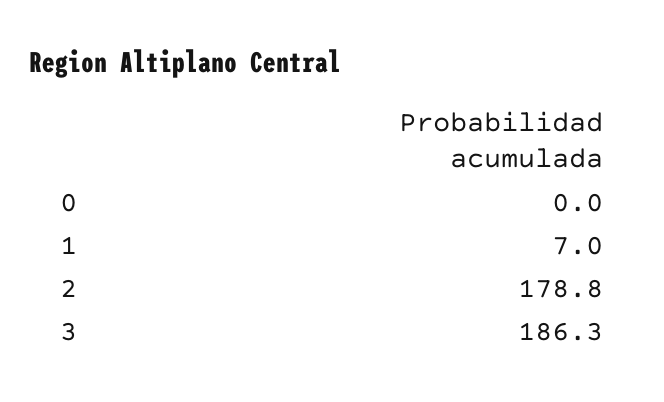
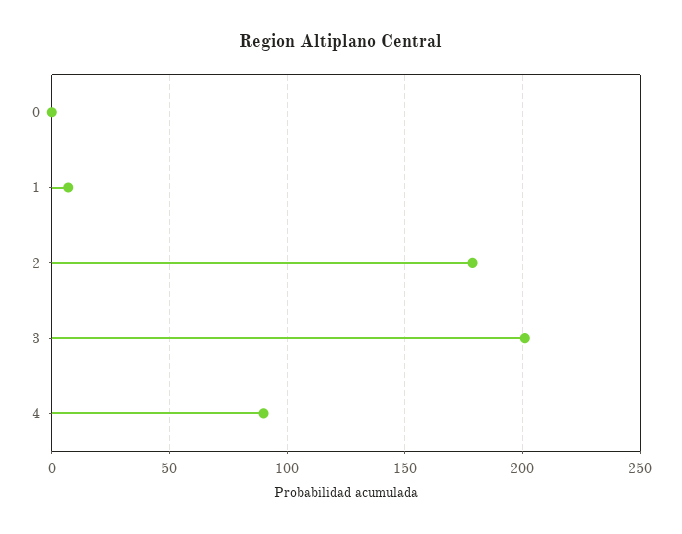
  {
    "0": 0,
    "1": 7,
    "2": 178.8,
-   "3": 186.3
+   "3": 200,
+   "4": 90
  }

